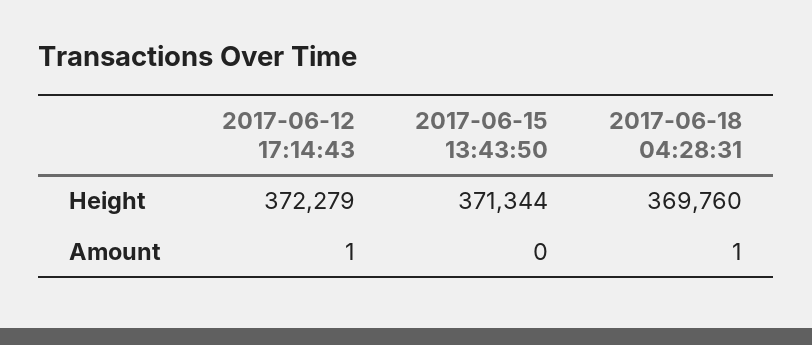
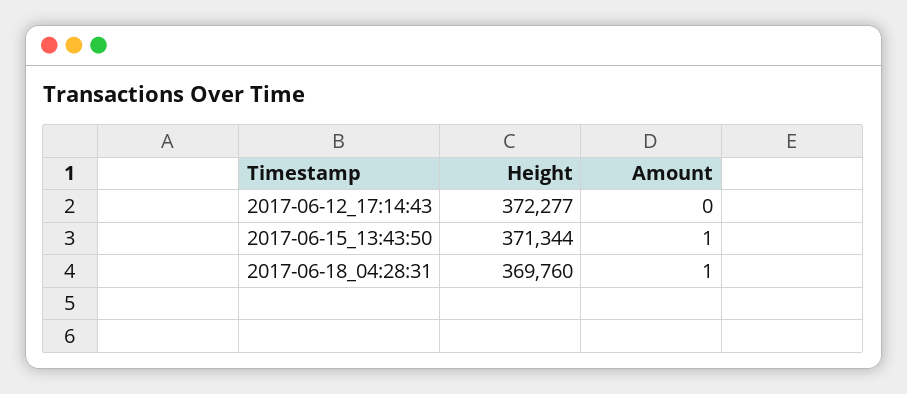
  {
    "2017-06-12 17:14:43": {
-     "Height": 372279,
+     "Height": 372277,
-     "Amount": 1
+     "Amount": 0
    },
    "2017-06-15 13:43:50": {
      "Height": 371344,
-     "Amount": 0
+     "Amount": 1
    },
    "2017-06-18 04:28:31": {
      "Height": 369760,
      "Amount": 1
    }
  }

